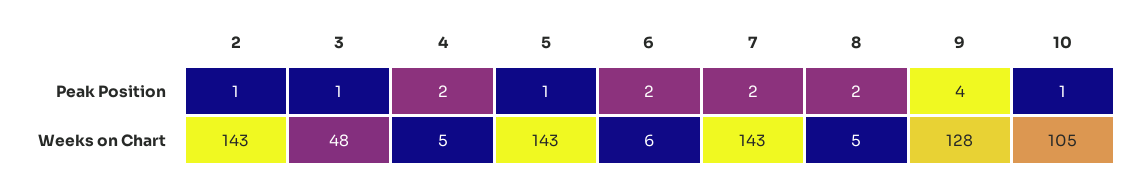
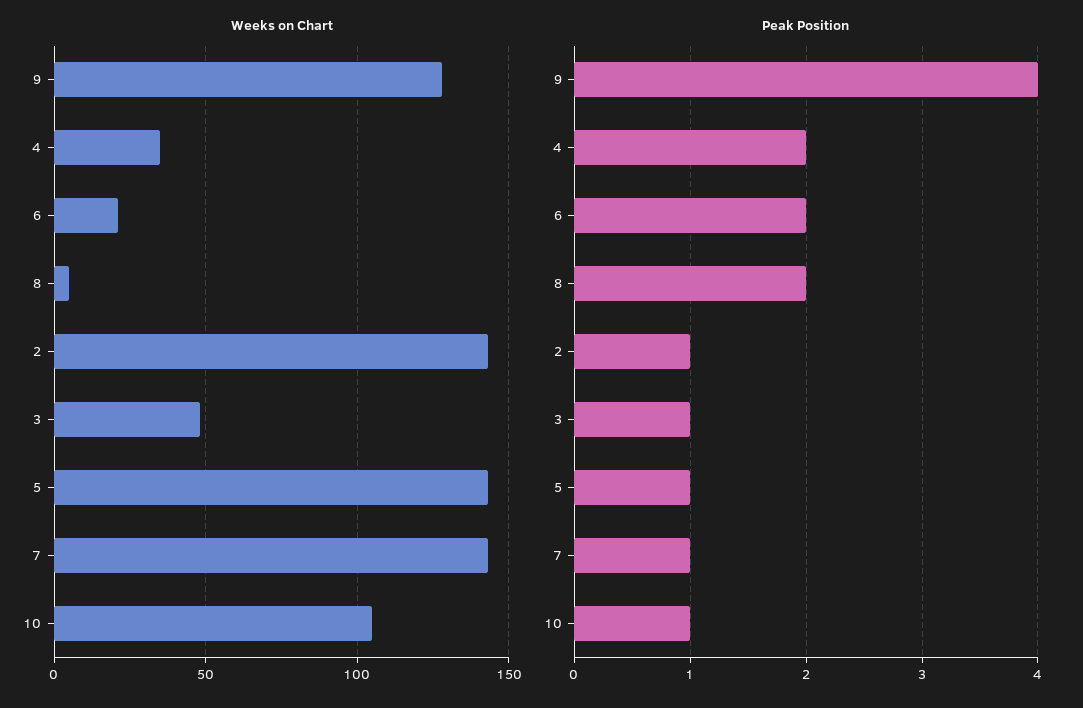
  {
    "Peak Position": {
      "2": 1,
      "3": 1,
      "4": 2,
      "5": 1,
      "6": 2,
-     "7": 2,
+     "7": 1,
      "8": 2,
      "9": 4,
      "10": 1
    },
    "Weeks on Chart": {
      "2": 143,
      "3": 48,
-     "4": 5,
+     "4": 35,
      "5": 143,
-     "6": 6,
+     "6": 20,
      "7": 143,
      "8": 5,
      "9": 128,
      "10": 105
    }
  }

